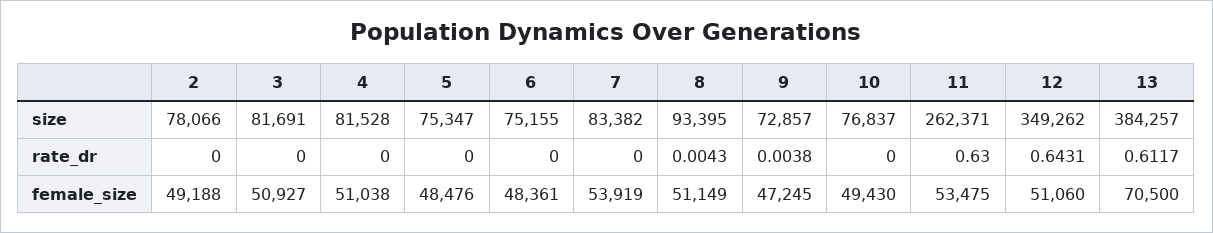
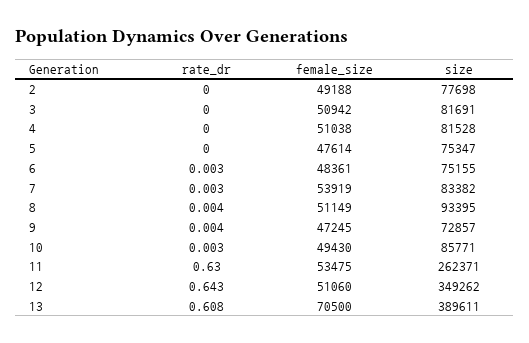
  {
    "2": {
-     "size": 78066,
+     "size": 77698,
      "rate_dr": 0,
      "female_size": 49188
    },
    "3": {
      "size": 81691,
      "rate_dr": 0,
-     "female_size": 50927
+     "female_size": 50942
    },
    "4": {
      "size": 81528,
      "rate_dr": 0,
      "female_size": 51038
    },
    "5": {
      "size": 75347,
      "rate_dr": 0,
-     "female_size": 48476
+     "female_size": 47614
    },
    "6": {
      "size": 75155,
-     "rate_dr": 0,
+     "rate_dr": 0.003,
      "female_size": 48361
    },
    "7": {
      "size": 83382,
-     "rate_dr": 0,
+     "rate_dr": 0.003,
      "female_size": 53919
    },
    "8": {
      "size": 93395,
      "rate_dr": 0.0043,
      "female_size": 51149
    },
    "9": {
      "size": 72857,
      "rate_dr": 0.0038,
      "female_size": 47245
    },
    "10": {
-     "size": 76837,
+     "size": 85771,
-     "rate_dr": 0,
+     "rate_dr": 0.003,
      "female_size": 49430
    },
    "11": {
      "size": 262371,
      "rate_dr": 0.63,
      "female_size": 53475
    },
    "12": {
      "size": 349262,
      "rate_dr": 0.6431,
      "female_size": 51060
    },
    "13": {
-     "size": 384257,
+     "size": 389611,
-     "rate_dr": 0.6117,
+     "rate_dr": 0.608,
      "female_size": 70500
    }
  }

